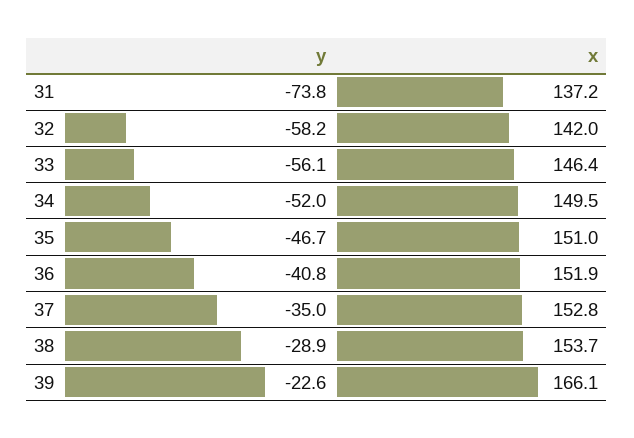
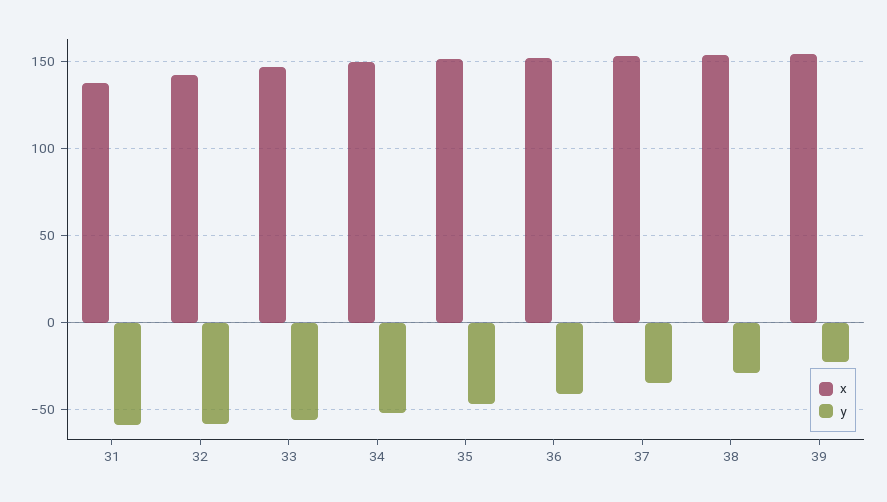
  {
    "y": {
-     "31": -73.8,
+     "31": -60,
      "32": -58.2,
      "33": -56.1,
      "34": -52,
      "35": -46.7,
      "36": -40.8,
      "37": -35,
      "38": -28.9,
      "39": -22.6
    },
    "x": {
      "31": 137.2,
      "32": 142,
      "33": 146.4,
      "34": 149.5,
      "35": 151,
      "36": 151.9,
      "37": 152.8,
      "38": 153.7,
-     "39": 166.1
+     "39": 155
    }
  }

